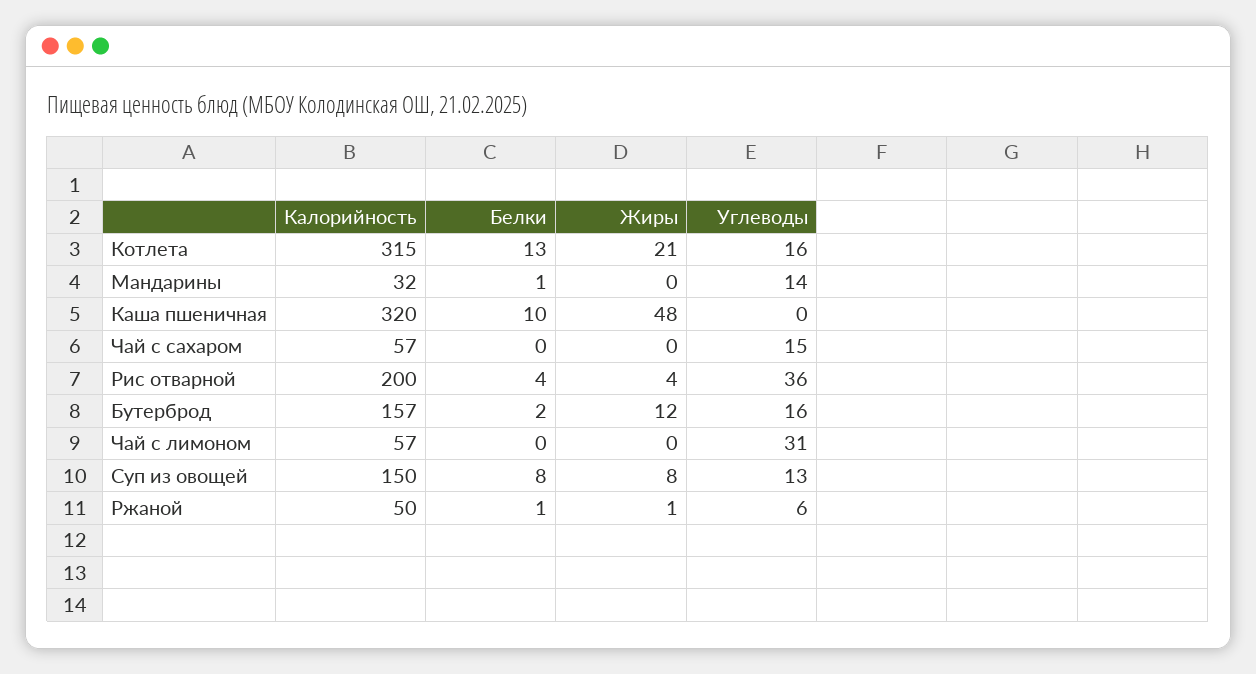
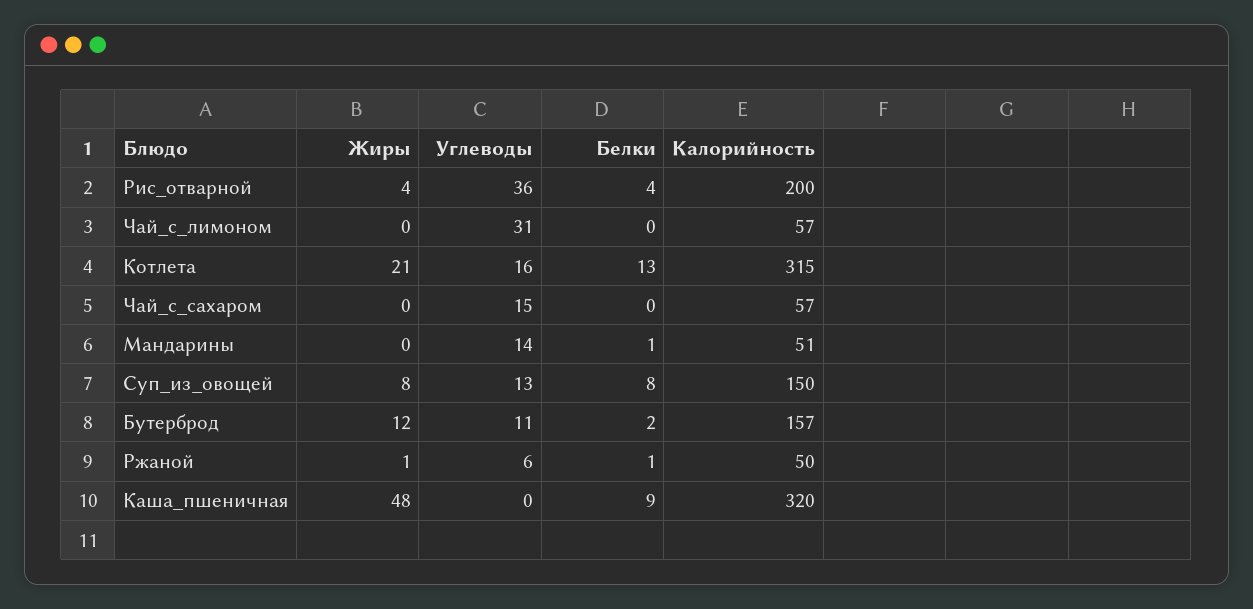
  {
    "Калорийность": {
      "Котлета": 315,
-     "Мандарины": 32,
+     "Мандарины": 51,
      "Каша пшеничная": 320,
      "Чай с сахаром": 57,
      "Рис отварной": 200,
      "Бутерброд": 157,
      "Чай с лимоном": 57,
      "Суп из овощей": 150,
      "Ржаной": 50
    },
    "Белки": {
      "Котлета": 13,
      "Мандарины": 1,
-     "Каша пшеничная": 10,
+     "Каша пшеничная": 9,
      "Чай с сахаром": 0,
      "Рис отварной": 4,
      "Бутерброд": 2,
      "Чай с лимоном": 0,
      "Суп из овощей": 8,
      "Ржаной": 1
    },
    "Жиры": {
      "Котлета": 21,
      "Мандарины": 0,
      "Каша пшеничная": 48,
      "Чай с сахаром": 0,
      "Рис отварной": 4,
      "Бутерброд": 12,
      "Чай с лимоном": 0,
      "Суп из овощей": 8,
      "Ржаной": 1
    },
    "Углеводы": {
      "Котлета": 16,
      "Мандарины": 14,
      "Каша пшеничная": 0,
      "Чай с сахаром": 15,
      "Рис отварной": 36,
-     "Бутерброд": 16,
+     "Бутерброд": 11,
      "Чай с лимоном": 31,
      "Суп из овощей": 13,
      "Ржаной": 6
    }
  }

